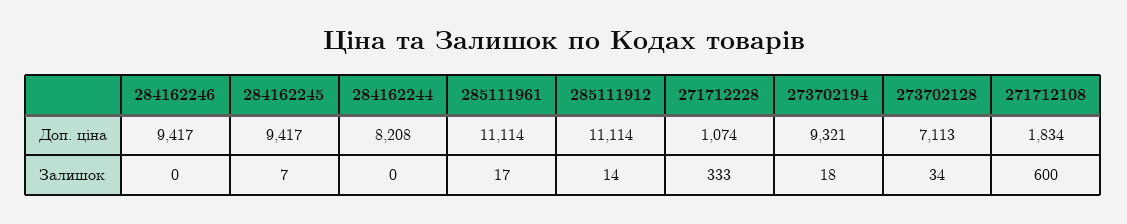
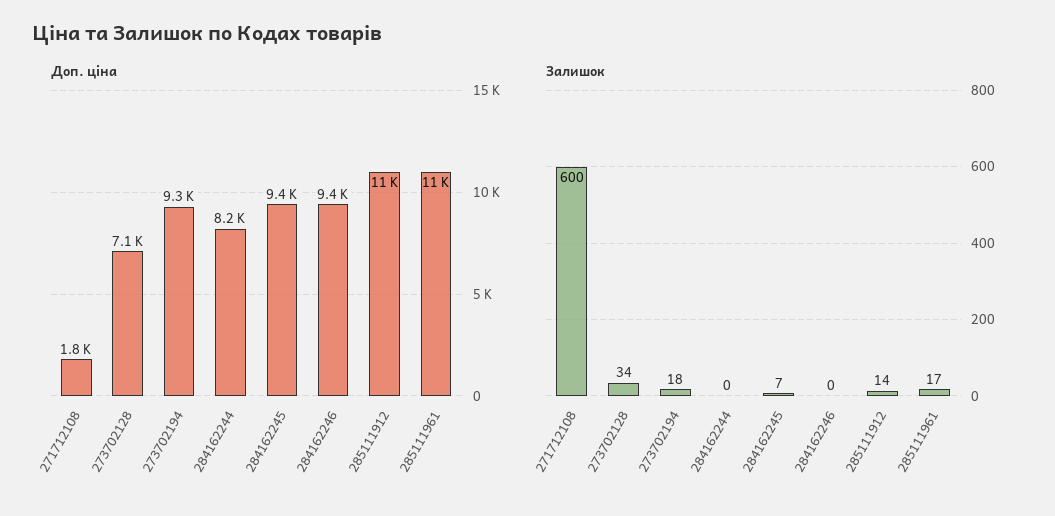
  {
    "Доп. ціна": {
      "284162246": 9417,
      "284162245": 9417,
      "284162244": 8208,
      "285111961": 11114,
      "285111912": 11114,
-     "271712228": 1074,
      "273702194": 9321,
      "273702128": 7113,
      "271712108": 1834
    },
    "Залишок": {
      "284162246": 0,
      "284162245": 7,
      "284162244": 0,
      "285111961": 17,
      "285111912": 14,
-     "271712228": 333,
      "273702194": 18,
      "273702128": 34,
      "271712108": 600
    }
  }

